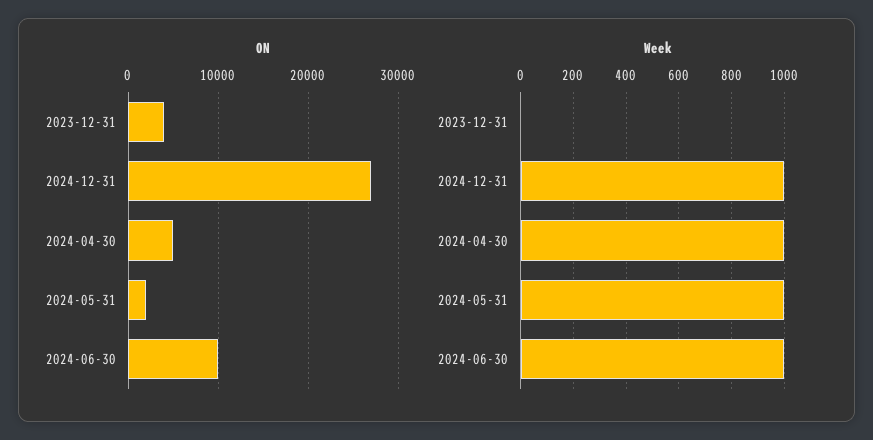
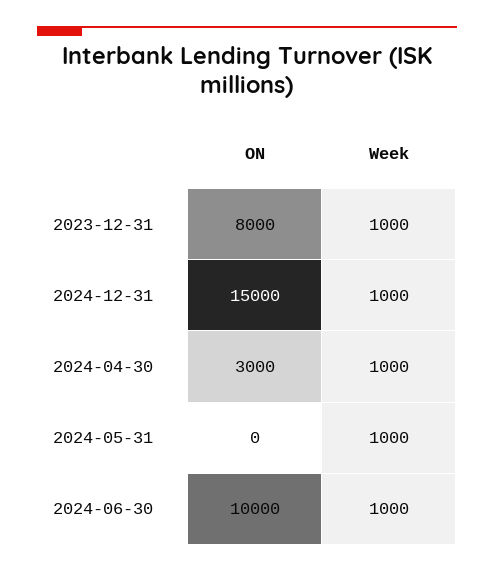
  {
    "ON": {
-     "2023-12-31": 4000,
+     "2023-12-31": 8000,
-     "2024-12-31": 27000,
+     "2024-12-31": 15000,
-     "2024-04-30": 5000,
+     "2024-04-30": 3000,
-     "2024-05-31": 2000,
+     "2024-05-31": 0,
      "2024-06-30": 10000
    },
    "Week": {
-     "2023-12-31": 0,
+     "2023-12-31": 1000,
      "2024-12-31": 1000,
      "2024-04-30": 1000,
      "2024-05-31": 1000,
      "2024-06-30": 1000
    }
  }

